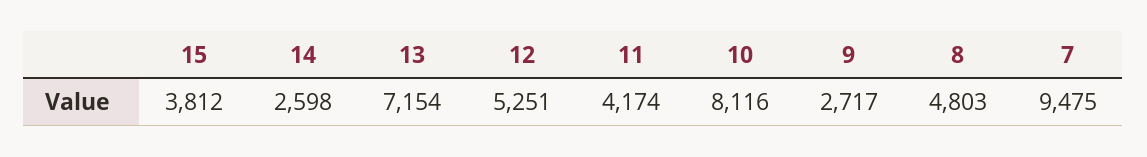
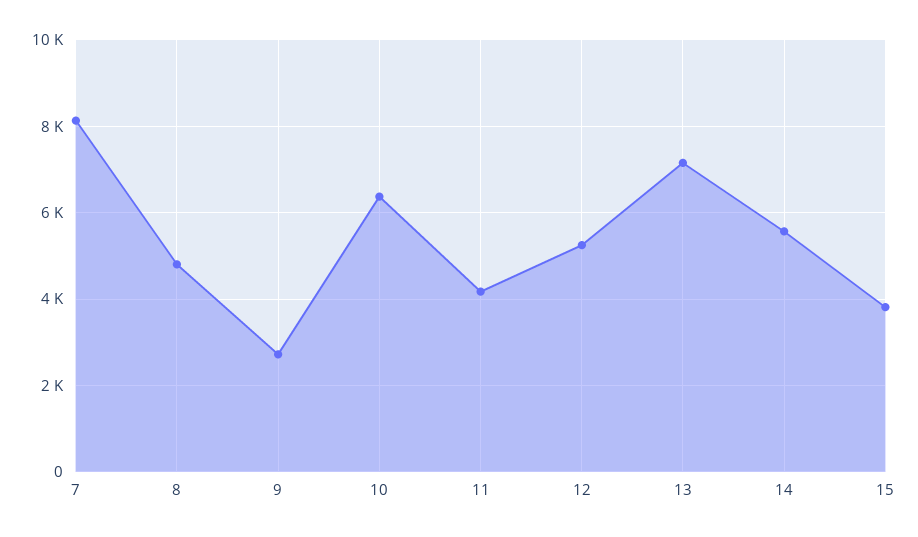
  {
    "15": 3812,
-   "14": 2598,
+   "14": 5600,
    "13": 7154,
    "12": 5251,
    "11": 4174,
-   "10": 8116,
+   "10": 6400,
    "9": 2717,
    "8": 4803,
-   "7": 9475
+   "7": 8200
  }

